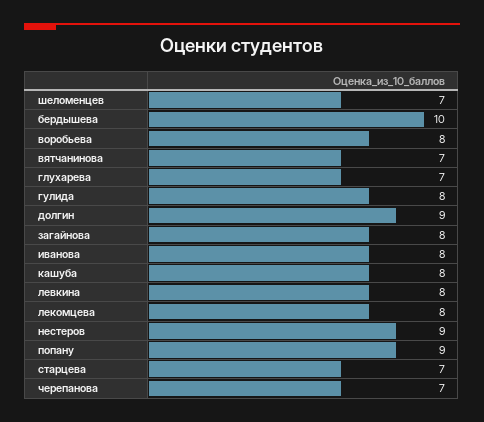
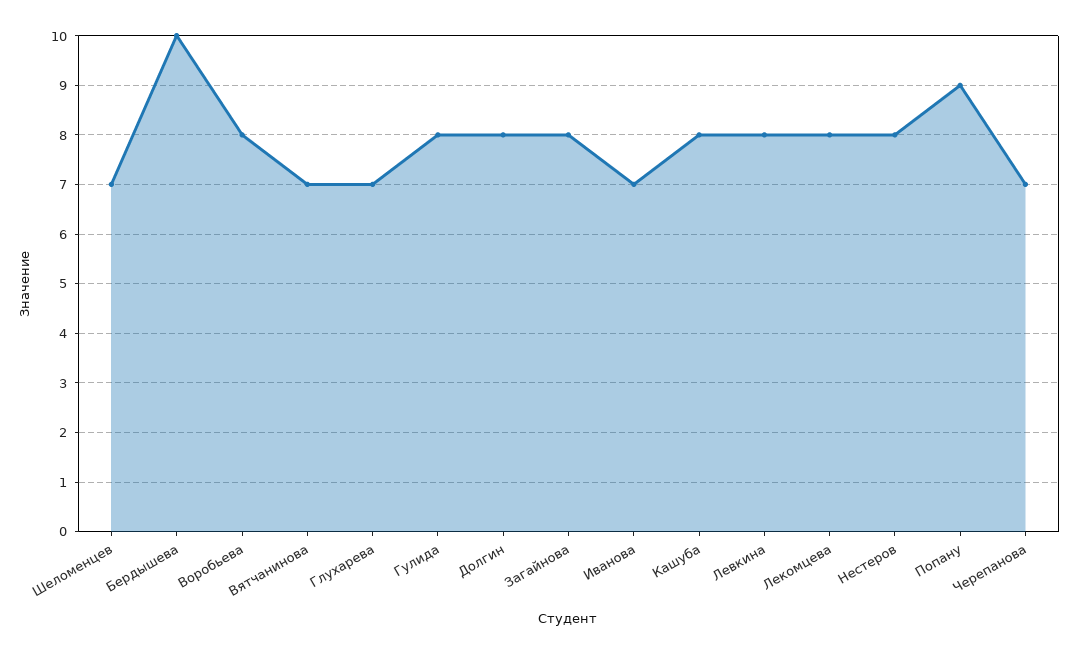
  {
    "шеломенцев": 7,
    "бердышева": 10,
    "воробьева": 8,
    "вятчанинова": 7,
    "глухарева": 7,
    "гулида": 8,
-   "долгин": 9,
+   "долгин": 8,
    "загайнова": 8,
-   "иванова": 8,
+   "иванова": 7,
    "кашуба": 8,
    "левкина": 8,
    "лекомцева": 8,
-   "нестеров": 9,
+   "нестеров": 8,
    "попану": 9,
-   "старцева": 7,
    "черепанова": 7
  }

